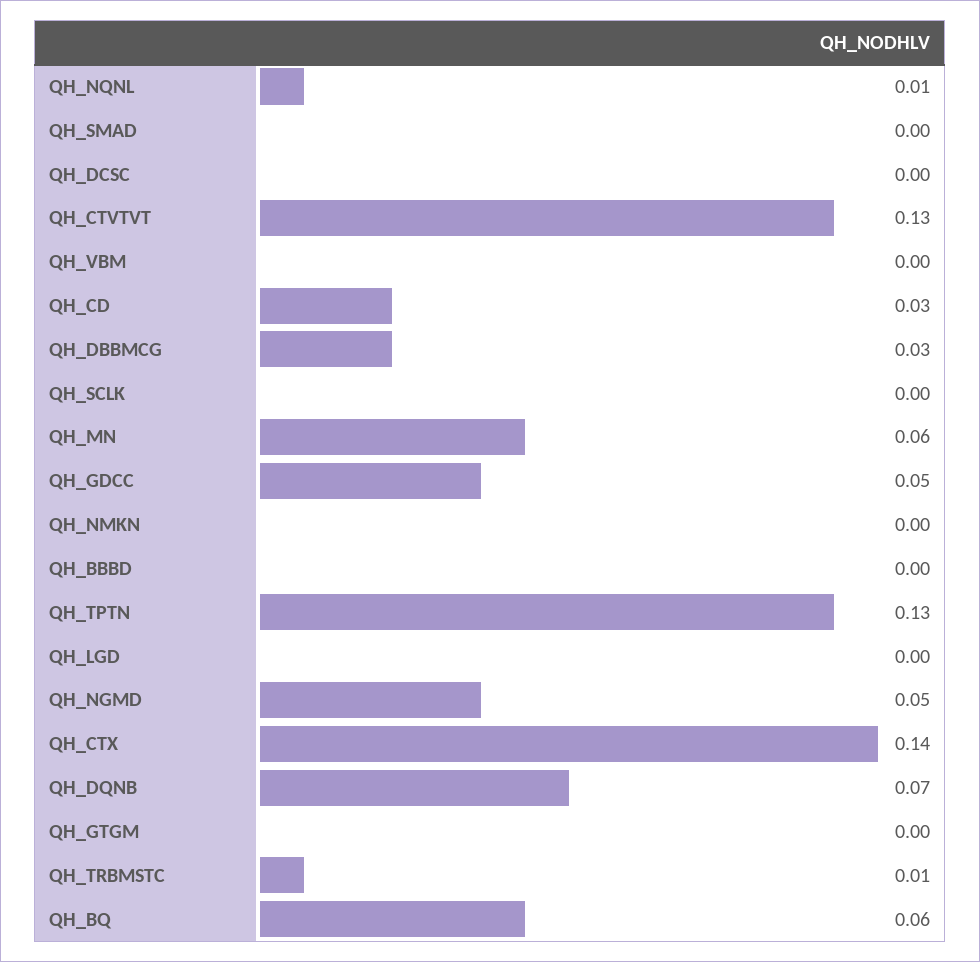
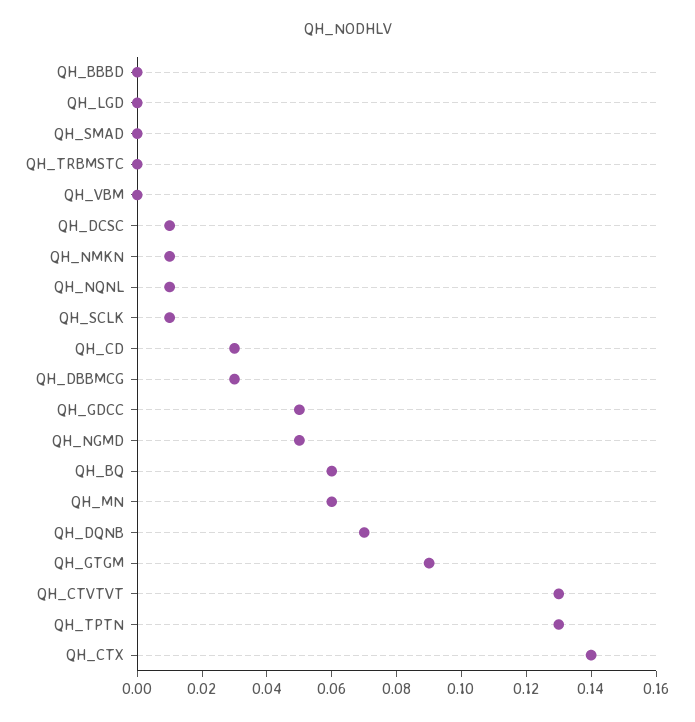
  {
    "QH_NQNL": 0.01,
    "QH_SMAD": 0,
-   "QH_DCSC": 0,
+   "QH_DCSC": 0.01,
    "QH_CTVTVT": 0.13,
    "QH_VBM": 0,
    "QH_CD": 0.03,
    "QH_DBBMCG": 0.03,
-   "QH_SCLK": 0,
+   "QH_SCLK": 0.01,
    "QH_MN": 0.06,
    "QH_GDCC": 0.05,
-   "QH_NMKN": 0,
+   "QH_NMKN": 0.01,
    "QH_BBBD": 0,
    "QH_TPTN": 0.13,
    "QH_LGD": 0,
    "QH_NGMD": 0.05,
    "QH_CTX": 0.14,
    "QH_DQNB": 0.07,
-   "QH_GTGM": 0,
+   "QH_GTGM": 0.09,
-   "QH_TRBMSTC": 0.01,
+   "QH_TRBMSTC": 0,
    "QH_BQ": 0.06
  }

